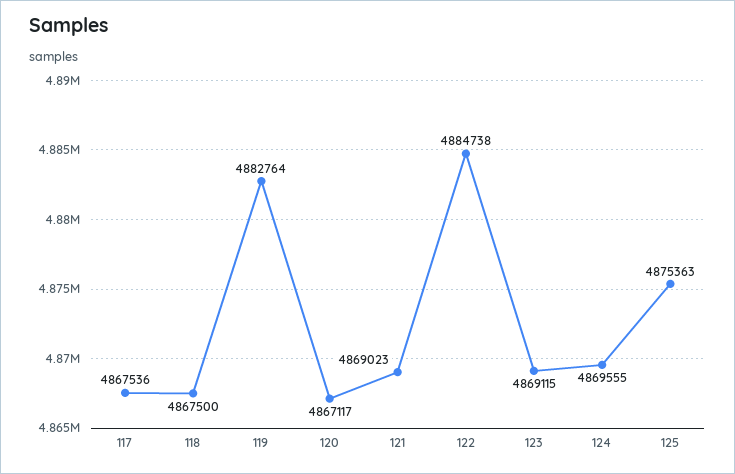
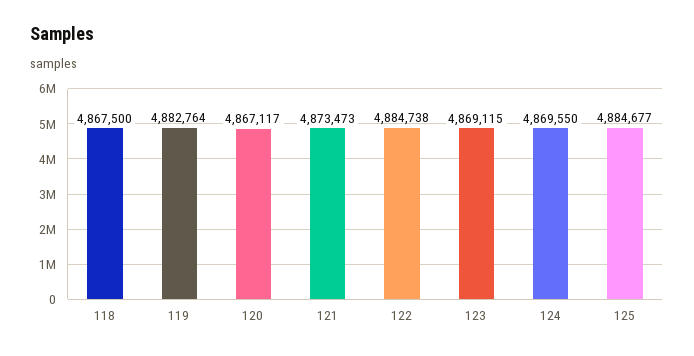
  {
-   "117": 4867536,
    "118": 4867500,
    "119": 4882764,
    "120": 4867117,
-   "121": 4869023,
+   "121": 4873473,
    "122": 4884738,
    "123": 4869115,
-   "124": 4869555,
+   "124": 4869550,
-   "125": 4875363
+   "125": 4884677
  }

